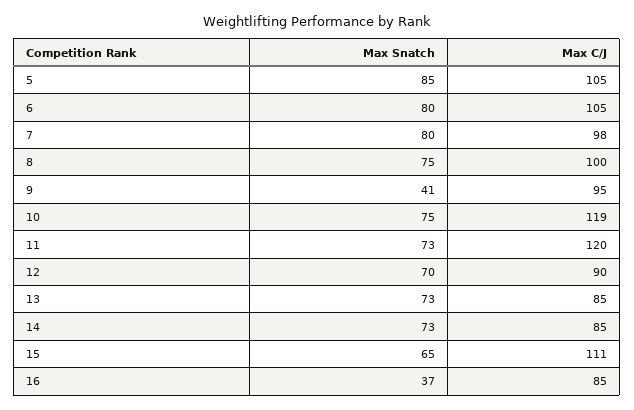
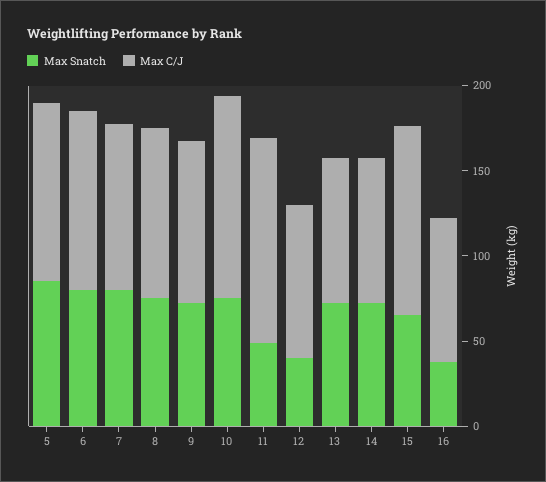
  {
    "Max Snatch": {
      "5": 85,
      "6": 80,
      "7": 80,
      "8": 75,
-     "9": 41,
+     "9": 70,
      "10": 75,
-     "11": 73,
+     "11": 50,
-     "12": 70,
+     "12": 40,
      "13": 73,
      "14": 73,
      "15": 65,
      "16": 37
    },
    "Max C/J": {
      "5": 105,
      "6": 105,
      "7": 98,
      "8": 100,
      "9": 95,
      "10": 119,
      "11": 120,
      "12": 90,
      "13": 85,
      "14": 85,
      "15": 111,
      "16": 85
    }
  }

